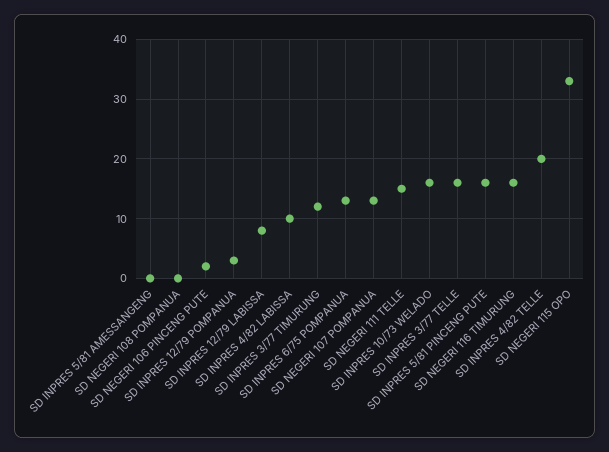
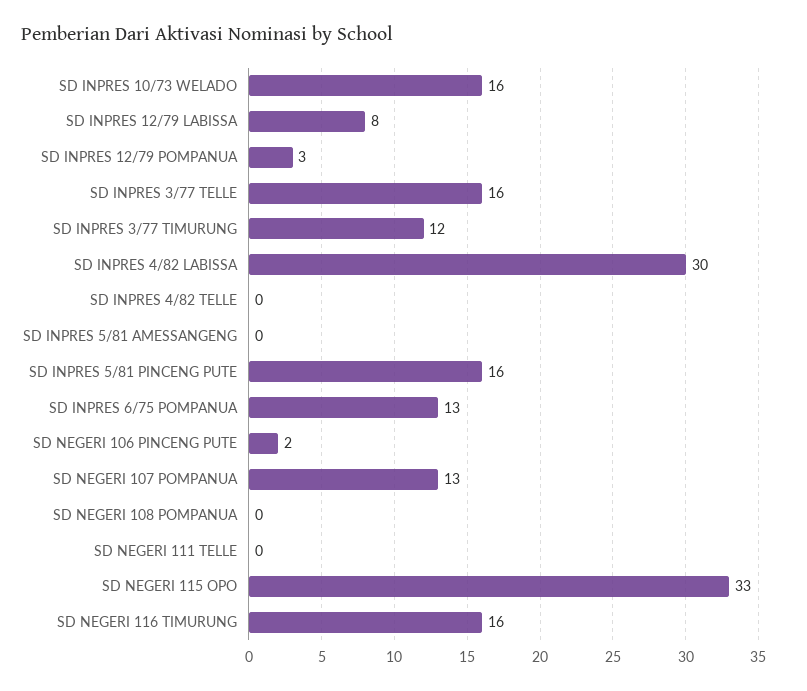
  {
    "SD INPRES 5/81 AMESSANGENG": 0,
    "SD NEGERI 108 POMPANUA": 0,
    "SD NEGERI 106 PINCENG PUTE": 2,
    "SD INPRES 12/79 POMPANUA": 3,
    "SD INPRES 12/79 LABISSA": 8,
-   "SD INPRES 4/82 LABISSA": 10,
+   "SD INPRES 4/82 LABISSA": 30,
    "SD INPRES 3/77 TIMURUNG": 12,
    "SD INPRES 6/75 POMPANUA": 13,
    "SD NEGERI 107 POMPANUA": 13,
-   "SD NEGERI 111 TELLE": 15,
+   "SD NEGERI 111 TELLE": 0,
    "SD INPRES 10/73 WELADO": 16,
    "SD INPRES 3/77 TELLE": 16,
    "SD INPRES 5/81 PINCENG PUTE": 16,
    "SD NEGERI 116 TIMURUNG": 16,
-   "SD INPRES 4/82 TELLE": 20,
+   "SD INPRES 4/82 TELLE": 0,
    "SD NEGERI 115 OPO": 33
  }

